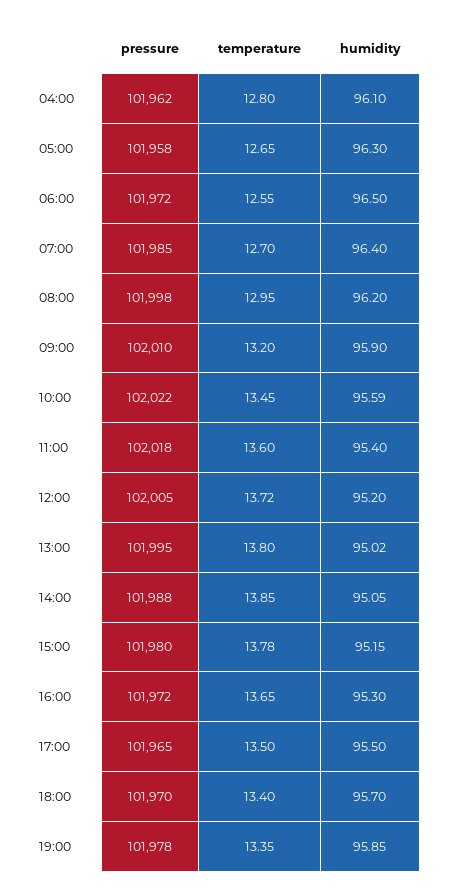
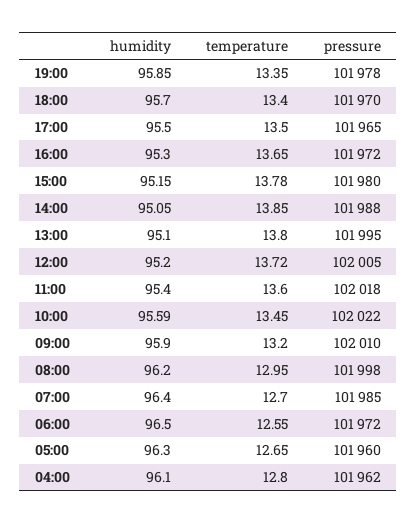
  {
    "pressure": {
      "04:00": 101962,
-     "05:00": 101958,
+     "05:00": 101960,
      "06:00": 101972,
      "07:00": 101985,
      "08:00": 101998,
      "09:00": 102010,
      "10:00": 102022,
      "11:00": 102018,
      "12:00": 102005,
      "13:00": 101995,
      "14:00": 101988,
      "15:00": 101980,
      "16:00": 101972,
      "17:00": 101965,
      "18:00": 101970,
      "19:00": 101978
    },
    "temperature": {
      "04:00": 12.8,
      "05:00": 12.65,
      "06:00": 12.55,
      "07:00": 12.7,
      "08:00": 12.95,
      "09:00": 13.2,
      "10:00": 13.45,
      "11:00": 13.6,
      "12:00": 13.72,
      "13:00": 13.8,
      "14:00": 13.85,
      "15:00": 13.78,
      "16:00": 13.65,
      "17:00": 13.5,
      "18:00": 13.4,
      "19:00": 13.35
    },
    "humidity": {
      "04:00": 96.1,
      "05:00": 96.3,
      "06:00": 96.5,
      "07:00": 96.4,
      "08:00": 96.2,
      "09:00": 95.9,
      "10:00": 95.59,
      "11:00": 95.4,
      "12:00": 95.2,
-     "13:00": 95.02,
+     "13:00": 95.1,
      "14:00": 95.05,
      "15:00": 95.15,
      "16:00": 95.3,
      "17:00": 95.5,
      "18:00": 95.7,
      "19:00": 95.85
    }
  }

